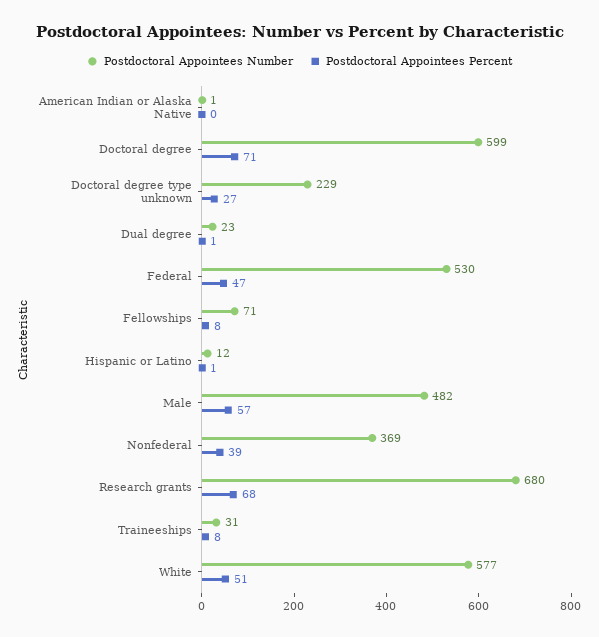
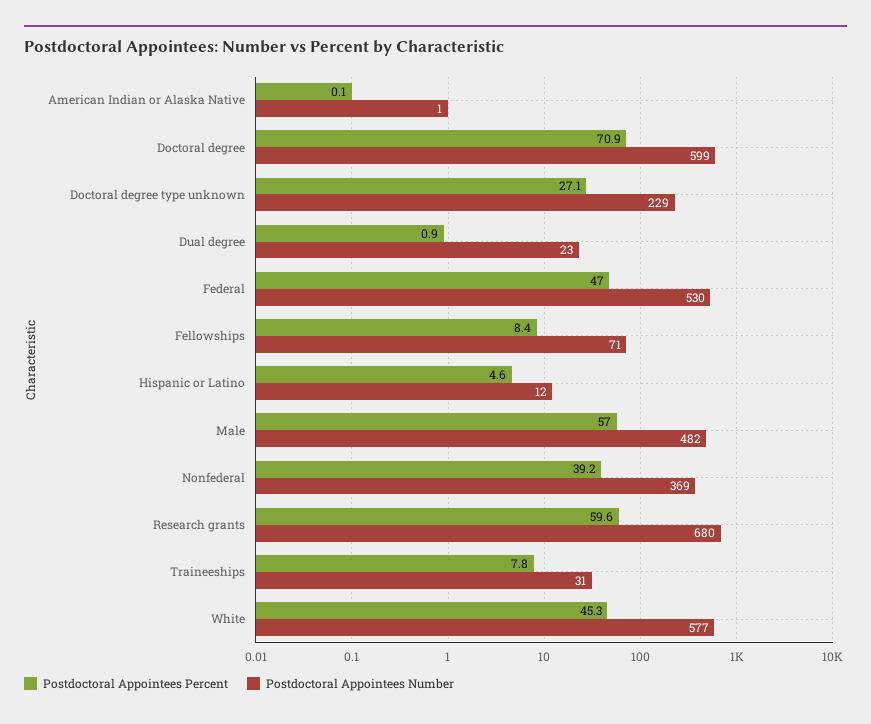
  {
    "Postdoctoral Appointees Number": {
      "American Indian or Alaska Native": 1,
      "Doctoral degree": 599,
      "Doctoral degree type unknown": 229,
      "Dual degree": 23,
      "Federal": 530,
      "Fellowships": 71,
      "Hispanic or Latino": 12,
      "Male": 482,
      "Nonfederal": 369,
      "Research grants": 680,
      "Traineeships": 31,
      "White": 577
    },
    "Postdoctoral Appointees Percent": {
      "American Indian or Alaska Native": 0.1,
      "Doctoral degree": 70.9,
      "Doctoral degree type unknown": 27.1,
      "Dual degree": 0.9,
      "Federal": 47,
      "Fellowships": 8.4,
-     "Hispanic or Latino": 1,
+     "Hispanic or Latino": 4.6,
      "Male": 57,
      "Nonfederal": 39.2,
-     "Research grants": 68,
+     "Research grants": 59.6,
      "Traineeships": 7.8,
-     "White": 51
+     "White": 45.3
    }
  }

